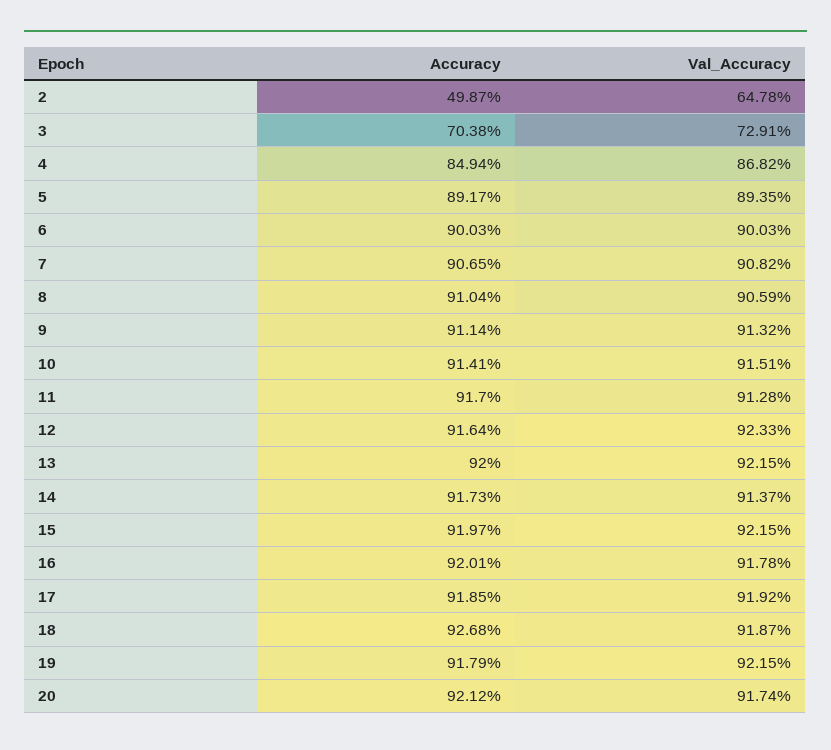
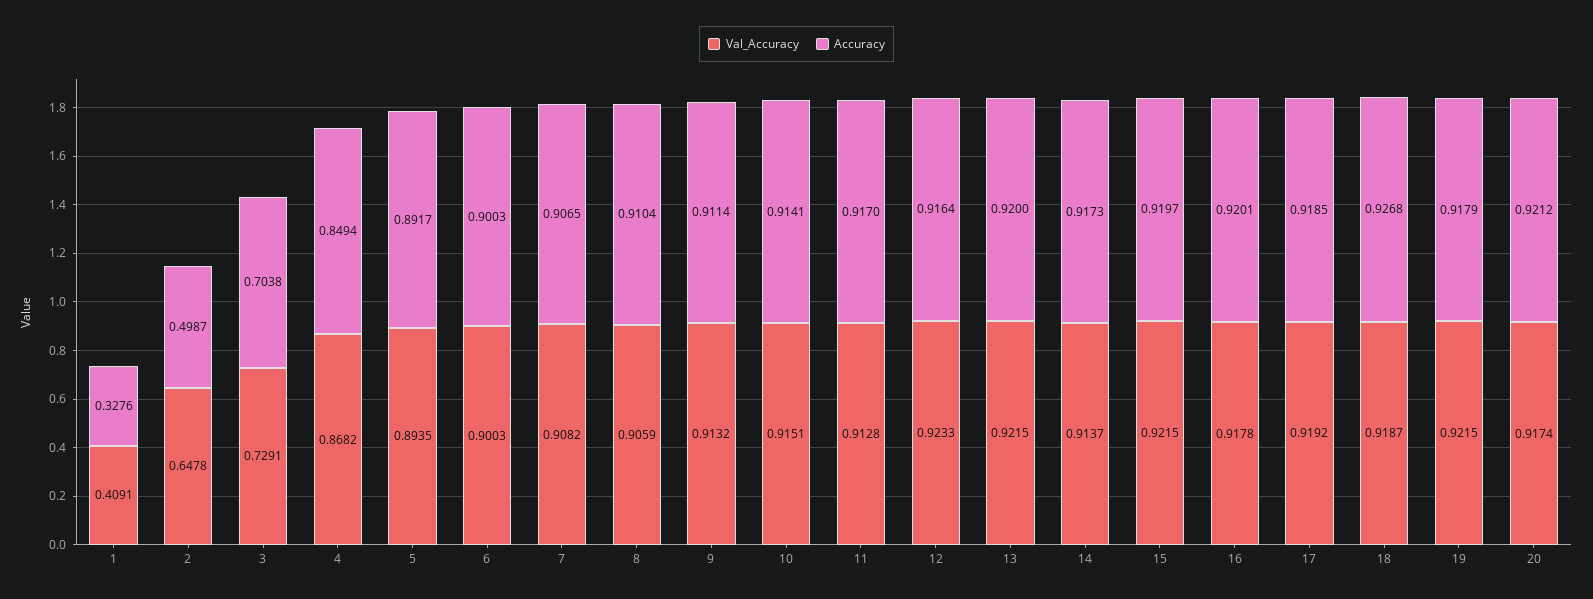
  {
    "Accuracy": {
      "2": 0.4987,
      "3": 0.7038,
      "4": 0.8494,
      "5": 0.8917,
      "6": 0.9003,
      "7": 0.9065,
      "8": 0.9104,
      "9": 0.9114,
      "10": 0.9141,
      "11": 0.917,
      "12": 0.9164,
      "13": 0.92,
      "14": 0.9173,
      "15": 0.9197,
      "16": 0.9201,
      "17": 0.9185,
      "18": 0.9268,
      "19": 0.9179,
-     "20": 0.9212
+     "20": 0.9212,
+     "1": 0.3276
    },
    "Val_Accuracy": {
      "2": 0.6478,
      "3": 0.7291,
      "4": 0.8682,
      "5": 0.8935,
      "6": 0.9003,
      "7": 0.9082,
      "8": 0.9059,
      "9": 0.9132,
      "10": 0.9151,
      "11": 0.9128,
      "12": 0.9233,
      "13": 0.9215,
      "14": 0.9137,
      "15": 0.9215,
      "16": 0.9178,
      "17": 0.9192,
      "18": 0.9187,
      "19": 0.9215,
-     "20": 0.9174
+     "20": 0.9174,
+     "1": 0.4091
    }
  }

